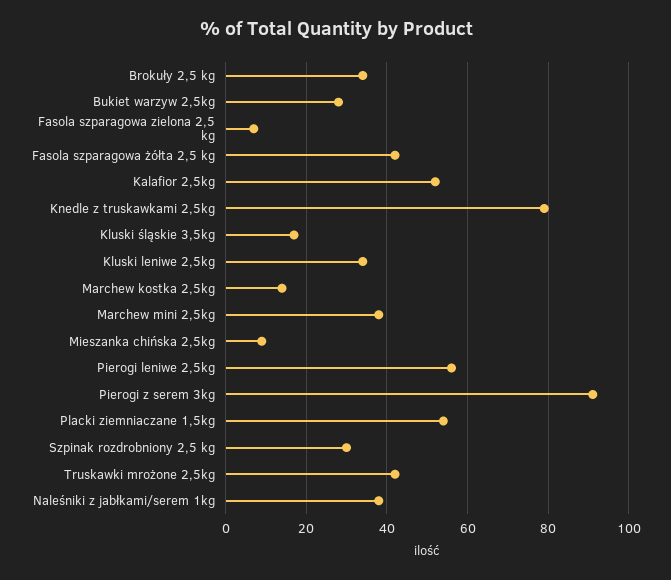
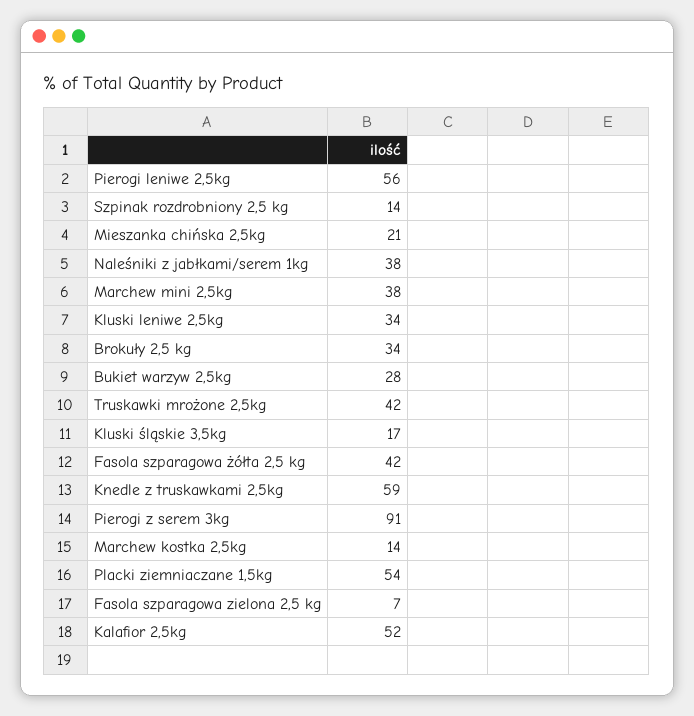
  {
    "Brokuły 2,5 kg": 34,
    "Bukiet warzyw 2,5kg": 28,
    "Fasola szparagowa zielona 2,5 kg": 7,
    "Fasola szparagowa żółta 2,5 kg": 42,
    "Kalafior 2,5kg": 52,
-   "Knedle z truskawkami 2,5kg": 80,
+   "Knedle z truskawkami 2,5kg": 59,
    "Kluski śląskie 3,5kg": 17,
    "Kluski leniwe 2,5kg": 34,
    "Marchew kostka 2,5kg": 14,
    "Marchew mini 2,5kg": 38,
-   "Mieszanka chińska 2,5kg": 10,
+   "Mieszanka chińska 2,5kg": 21,
    "Pierogi leniwe 2,5kg": 56,
    "Pierogi z serem 3kg": 91,
    "Placki ziemniaczane 1,5kg": 54,
-   "Szpinak rozdrobniony 2,5 kg": 30,
+   "Szpinak rozdrobniony 2,5 kg": 14,
    "Truskawki mrożone 2,5kg": 42,
    "Naleśniki z jabłkami/serem 1kg": 38
  }

